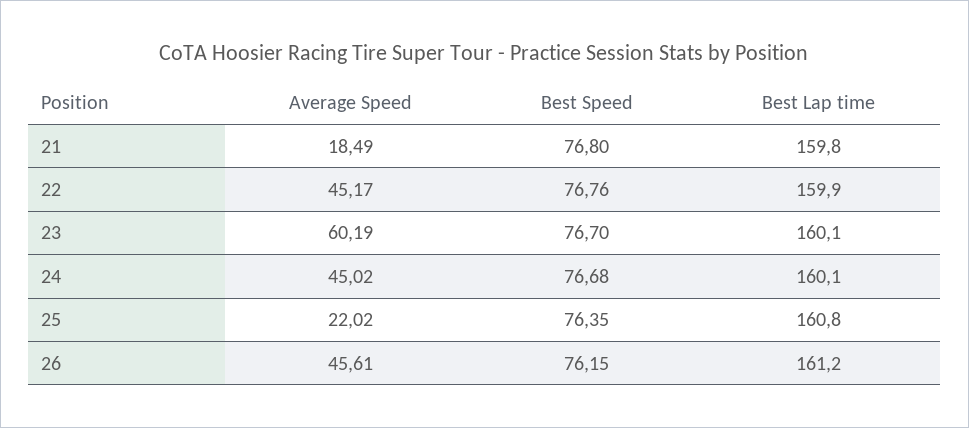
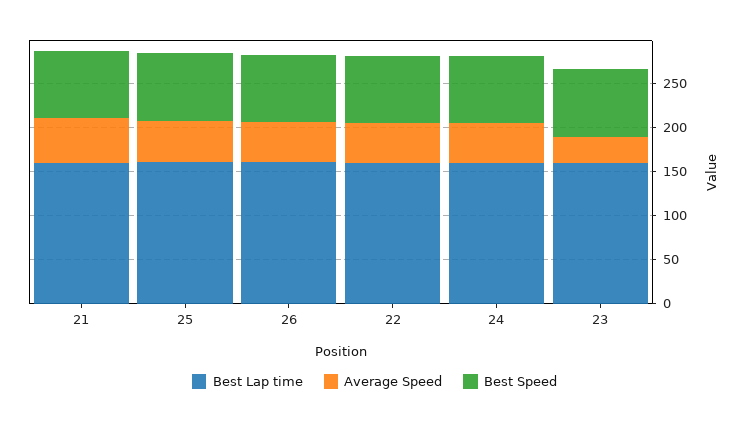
  {
    "Average Speed": {
-     "21": 18.49,
+     "21": 50,
      "22": 45.17,
-     "23": 60.19,
+     "23": 30,
      "24": 45.02,
-     "25": 22.02,
+     "25": 50,
      "26": 45.61
    },
    "Best Speed": {
      "21": 76.8,
      "22": 76.76,
      "23": 76.7,
      "24": 76.68,
      "25": 76.35,
      "26": 76.15
    },
    "Best Lap time": {
      "21": 159.8,
      "22": 159.9,
      "23": 160.1,
      "24": 160.1,
      "25": 160.8,
      "26": 161.2
    }
  }

